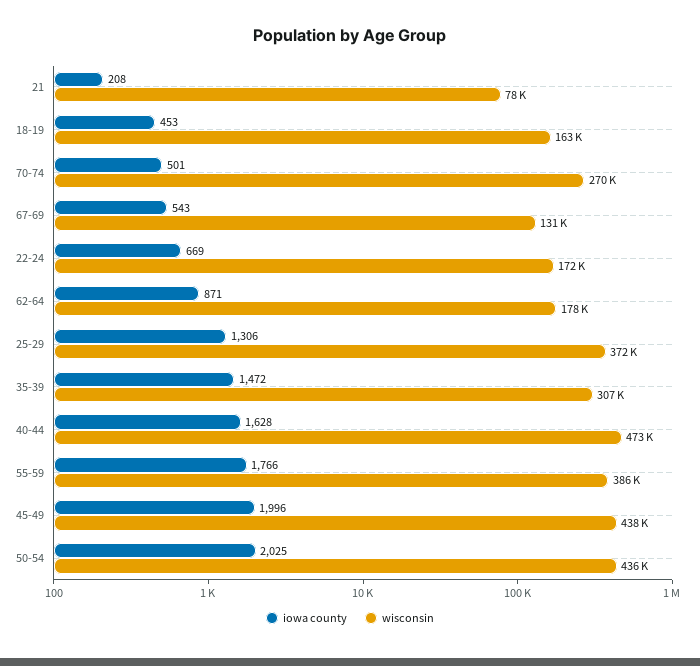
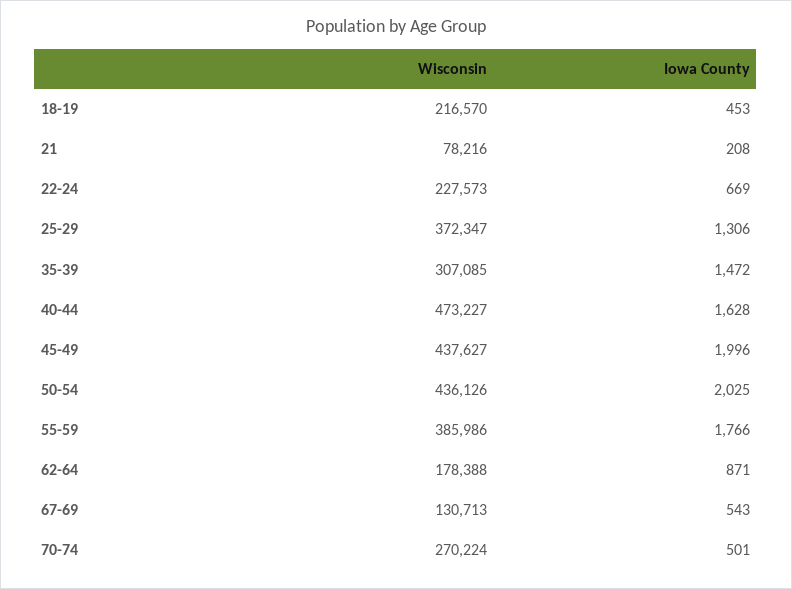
  {
    "iowa county": {
      "21": 208,
      "18-19": 453,
      "70-74": 501,
      "67-69": 543,
      "22-24": 669,
      "62-64": 871,
      "25-29": 1306,
      "35-39": 1472,
      "40-44": 1628,
      "55-59": 1766,
      "45-49": 1996,
      "50-54": 2025
    },
    "wisconsin": {
      "21": 78216,
-     "18-19": 163000,
+     "18-19": 216570,
      "70-74": 270224,
      "67-69": 130713,
-     "22-24": 172000,
+     "22-24": 227573,
      "62-64": 178388,
      "25-29": 372347,
      "35-39": 307085,
      "40-44": 473227,
      "55-59": 385986,
      "45-49": 437627,
      "50-54": 436126
    }
  }

